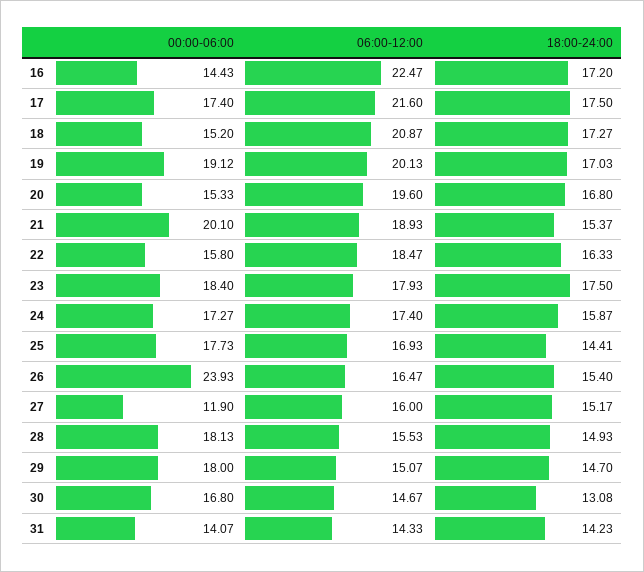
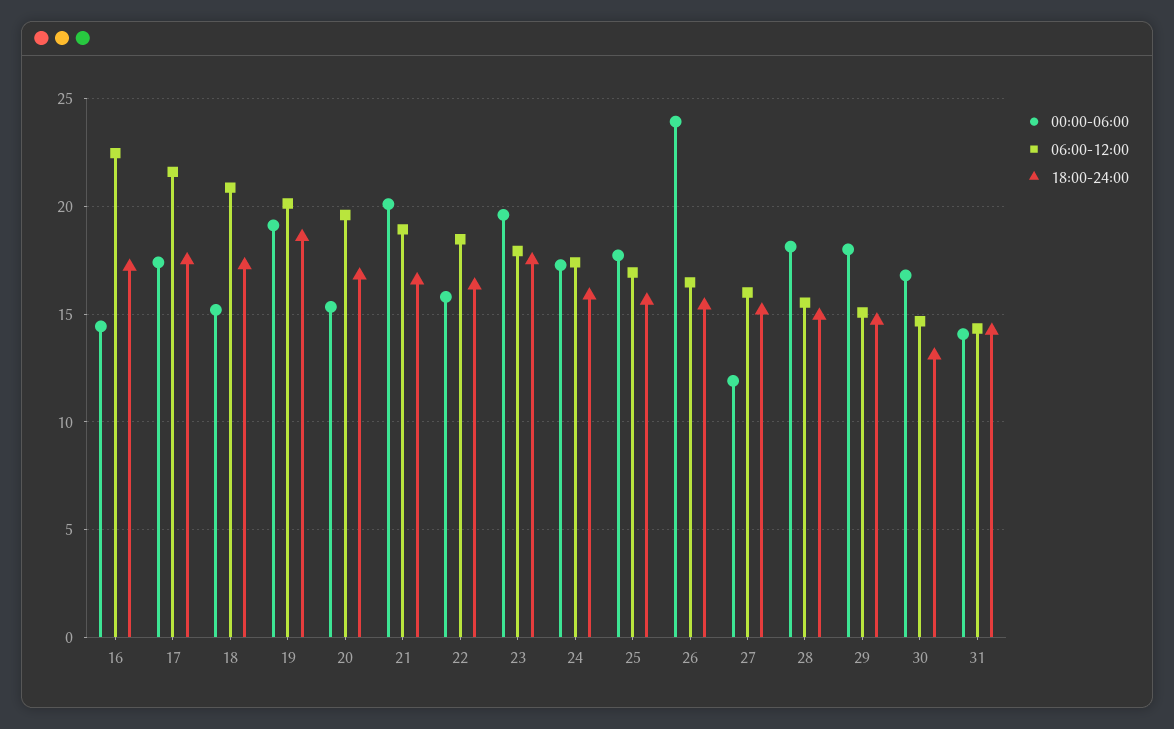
  {
    "00:00-06:00": {
      "16": 14.43,
      "17": 17.4,
      "18": 15.2,
      "19": 19.12,
      "20": 15.33,
      "21": 20.1,
      "22": 15.8,
-     "23": 18.4,
+     "23": 19.5,
      "24": 17.27,
      "25": 17.73,
      "26": 23.93,
      "27": 11.9,
      "28": 18.13,
      "29": 18,
      "30": 16.8,
      "31": 14.07
    },
    "06:00-12:00": {
      "16": 22.47,
      "17": 21.6,
      "18": 20.87,
      "19": 20.13,
      "20": 19.6,
      "21": 18.93,
      "22": 18.47,
      "23": 17.93,
      "24": 17.4,
      "25": 16.93,
      "26": 16.47,
      "27": 16,
      "28": 15.53,
      "29": 15.07,
      "30": 14.67,
      "31": 14.33
    },
    "18:00-24:00": {
      "16": 17.2,
      "17": 17.5,
      "18": 17.27,
-     "19": 17.03,
+     "19": 18.5,
      "20": 16.8,
-     "21": 15.37,
+     "21": 16.5,
      "22": 16.33,
      "23": 17.5,
      "24": 15.87,
-     "25": 14.41,
+     "25": 15.5,
      "26": 15.4,
      "27": 15.17,
      "28": 14.93,
      "29": 14.7,
      "30": 13.08,
      "31": 14.23
    }
  }

